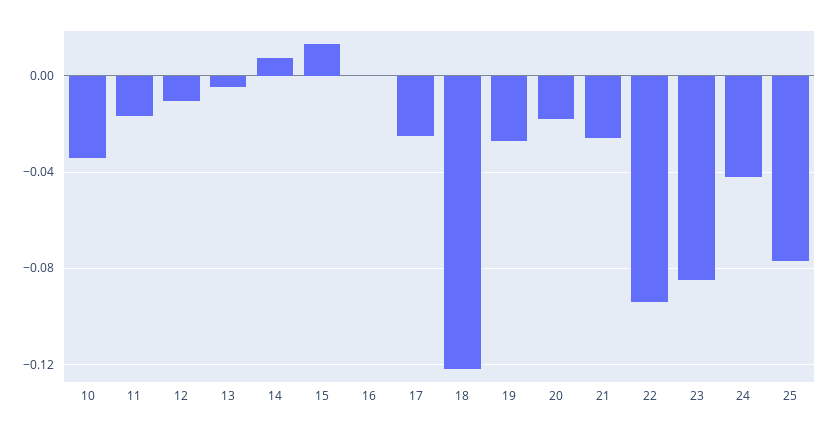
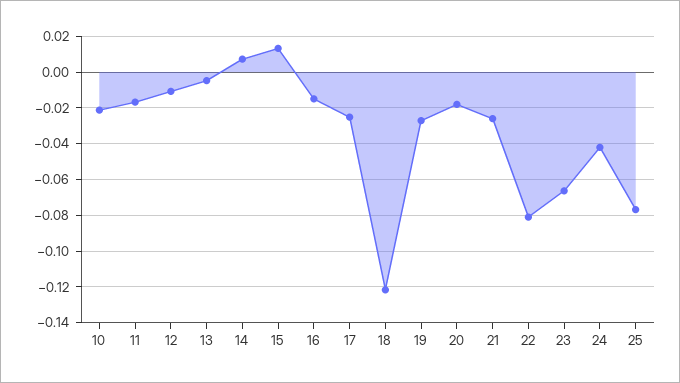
  {
-   "10": -0.035,
+   "10": -0.02,
    "11": -0.015,
    "12": -0.01,
    "13": -0.005,
    "14": 0.005,
    "15": 0.015,
-   "16": 0,
+   "16": -0.015,
    "17": -0.025,
    "18": -0.12,
    "19": -0.025,
    "20": -0.02,
    "21": -0.025,
-   "22": -0.095,
+   "22": -0.08,
-   "23": -0.085,
+   "23": -0.065,
    "24": -0.04,
    "25": -0.075
  }

